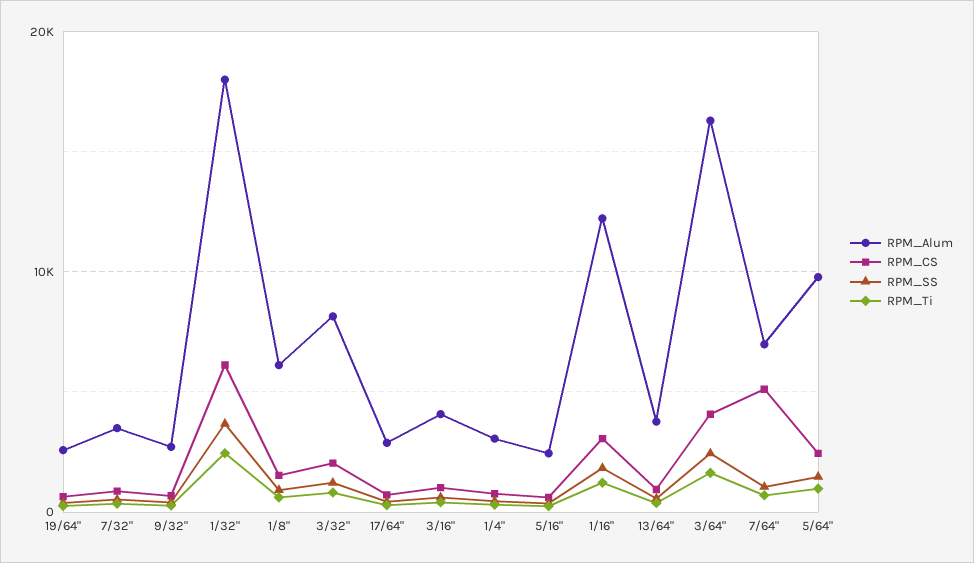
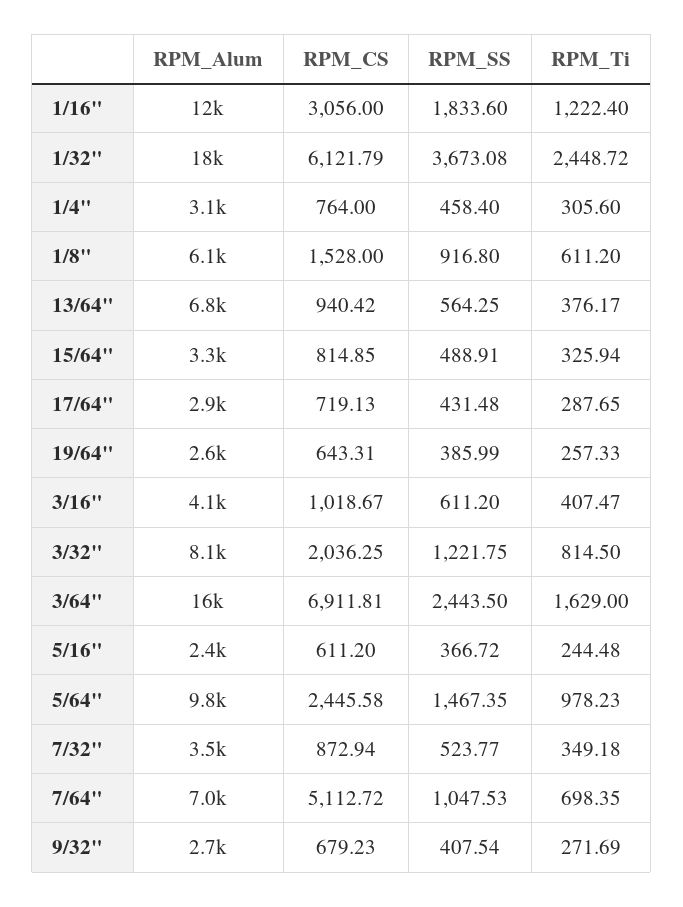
  {
    "RPM_Alum": {
      "19/64\"": 2600,
      "7/32\"": 3500,
      "9/32\"": 2700,
      "1/32\"": 18000,
      "1/8\"": 6100,
      "3/32\"": 8100,
      "17/64\"": 2900,
      "3/16\"": 4100,
      "1/4\"": 3100,
      "5/16\"": 2400,
      "1/16\"": 12000,
-     "13/64\"": 4000,
+     "13/64\"": 6800,
      "3/64\"": 16000,
      "7/64\"": 7000,
-     "5/64\"": 9800
+     "5/64\"": 9800,
+     "15/64\"": 3300
    },
    "RPM_CS": {
      "19/64\"": 643.31,
      "7/32\"": 872.94,
      "9/32\"": 679.23,
      "1/32\"": 6121.79,
      "1/8\"": 1528,
      "3/32\"": 2036.25,
      "17/64\"": 719.13,
      "3/16\"": 1018.67,
      "1/4\"": 764,
      "5/16\"": 611.2,
      "1/16\"": 3056,
      "13/64\"": 940.42,
-     "3/64\"": 4000,
+     "3/64\"": 6911.81,
      "7/64\"": 5112.72,
-     "5/64\"": 2445.58
+     "5/64\"": 2445.58,
+     "15/64\"": 814.85
    },
    "RPM_SS": {
      "19/64\"": 385.99,
      "7/32\"": 523.77,
      "9/32\"": 407.54,
      "1/32\"": 3673.08,
      "1/8\"": 916.8,
      "3/32\"": 1221.75,
      "17/64\"": 431.48,
      "3/16\"": 611.2,
      "1/4\"": 458.4,
      "5/16\"": 366.72,
      "1/16\"": 1833.6,
      "13/64\"": 564.25,
      "3/64\"": 2443.5,
      "7/64\"": 1047.53,
-     "5/64\"": 1467.35
+     "5/64\"": 1467.35,
+     "15/64\"": 488.91
    },
    "RPM_Ti": {
      "19/64\"": 257.33,
      "7/32\"": 349.18,
      "9/32\"": 271.69,
      "1/32\"": 2448.72,
      "1/8\"": 611.2,
      "3/32\"": 814.5,
      "17/64\"": 287.65,
      "3/16\"": 407.47,
      "1/4\"": 305.6,
      "5/16\"": 244.48,
      "1/16\"": 1222.4,
      "13/64\"": 376.17,
      "3/64\"": 1629,
      "7/64\"": 698.35,
-     "5/64\"": 978.23
+     "5/64\"": 978.23,
+     "15/64\"": 325.94
    }
  }

